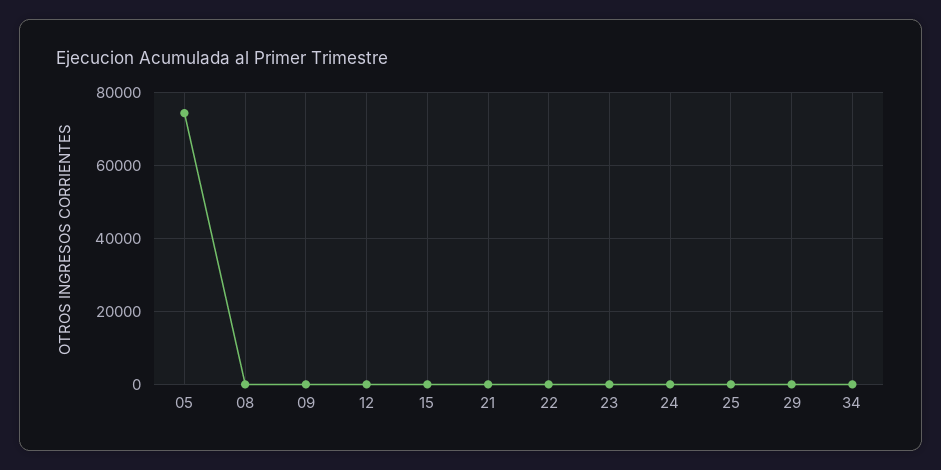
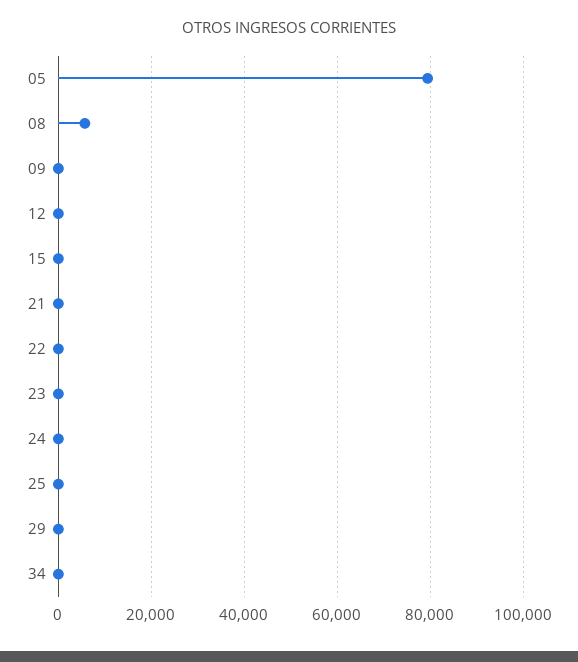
  {
-   "05": 74000,
+   "05": 80000,
-   "08": 0,
+   "08": 6000,
    "09": 0,
    "12": 0,
    "15": 0,
    "21": 0,
    "22": 0,
    "23": 0,
    "24": 0,
    "25": 0,
    "29": 0,
    "34": 0
  }

